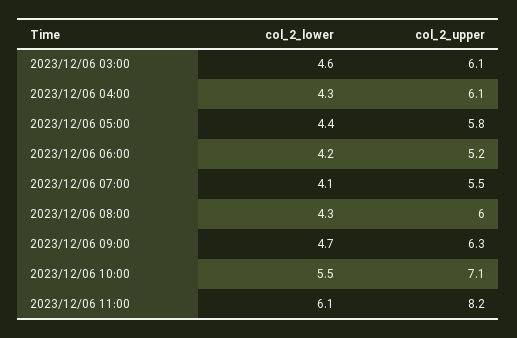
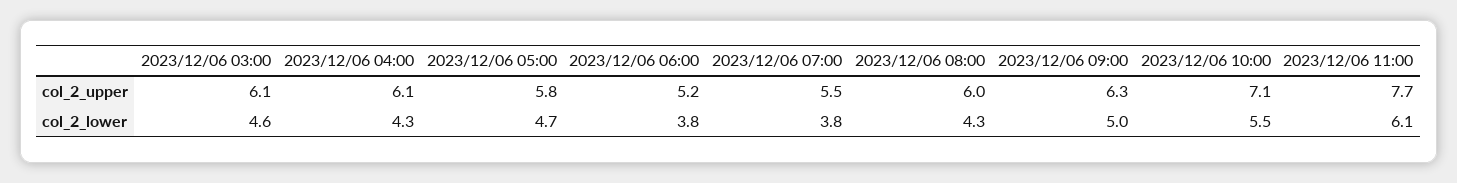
  {
    "col_2_lower": {
      "2023/12/06 03:00": 4.6,
      "2023/12/06 04:00": 4.3,
-     "2023/12/06 05:00": 4.4,
+     "2023/12/06 05:00": 4.7,
-     "2023/12/06 06:00": 4.2,
+     "2023/12/06 06:00": 3.8,
-     "2023/12/06 07:00": 4.1,
+     "2023/12/06 07:00": 3.8,
      "2023/12/06 08:00": 4.3,
-     "2023/12/06 09:00": 4.7,
+     "2023/12/06 09:00": 5,
      "2023/12/06 10:00": 5.5,
      "2023/12/06 11:00": 6.1
    },
    "col_2_upper": {
      "2023/12/06 03:00": 6.1,
      "2023/12/06 04:00": 6.1,
      "2023/12/06 05:00": 5.8,
      "2023/12/06 06:00": 5.2,
      "2023/12/06 07:00": 5.5,
      "2023/12/06 08:00": 6,
      "2023/12/06 09:00": 6.3,
      "2023/12/06 10:00": 7.1,
-     "2023/12/06 11:00": 8.2
+     "2023/12/06 11:00": 7.7
    }
  }

